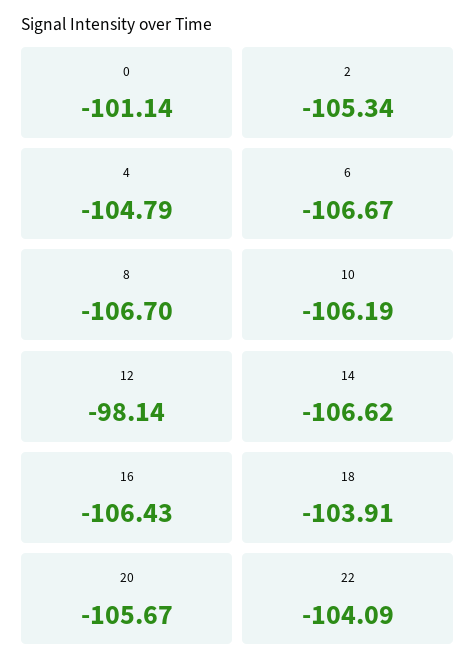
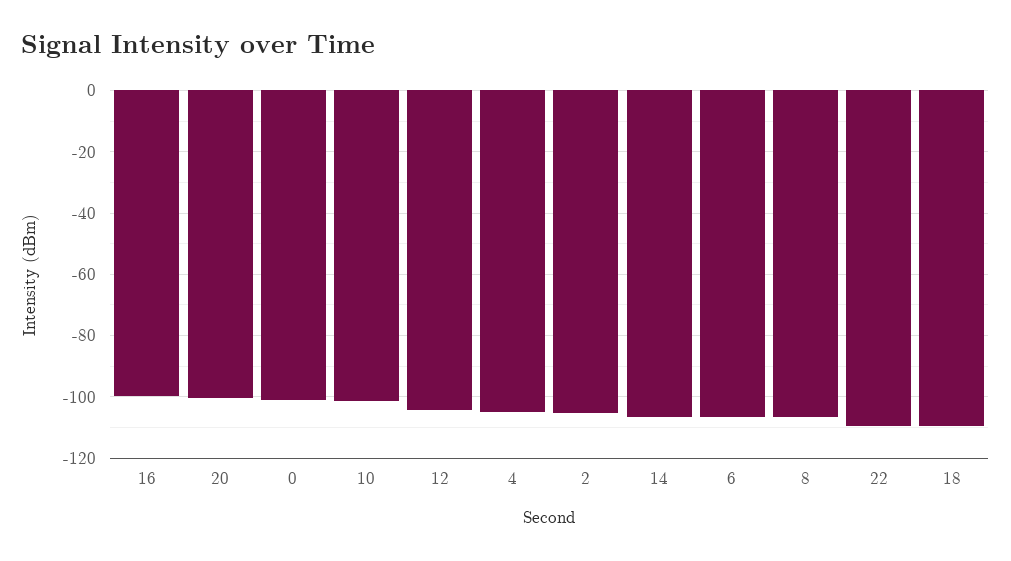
  {
    "0": -101.14,
    "2": -105.34,
    "4": -104.79,
    "6": -106.67,
    "8": -106.7,
-   "10": -106.19,
+   "10": -102,
-   "12": -98.14,
+   "12": -104,
    "14": -106.62,
-   "16": -106.43,
+   "16": -100,
-   "18": -103.91,
+   "18": -110,
-   "20": -105.67,
+   "20": -100,
-   "22": -104.09
+   "22": -110
  }

